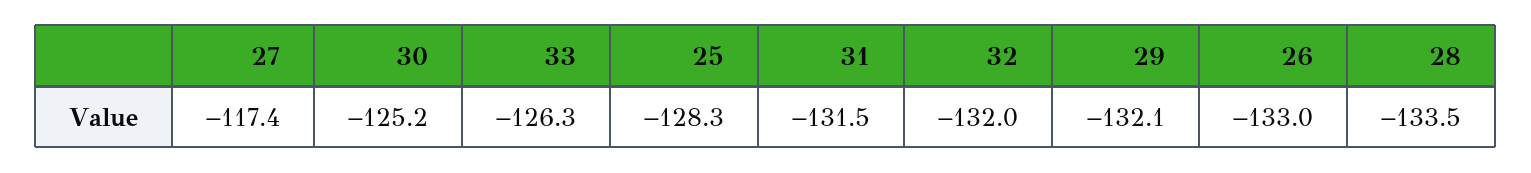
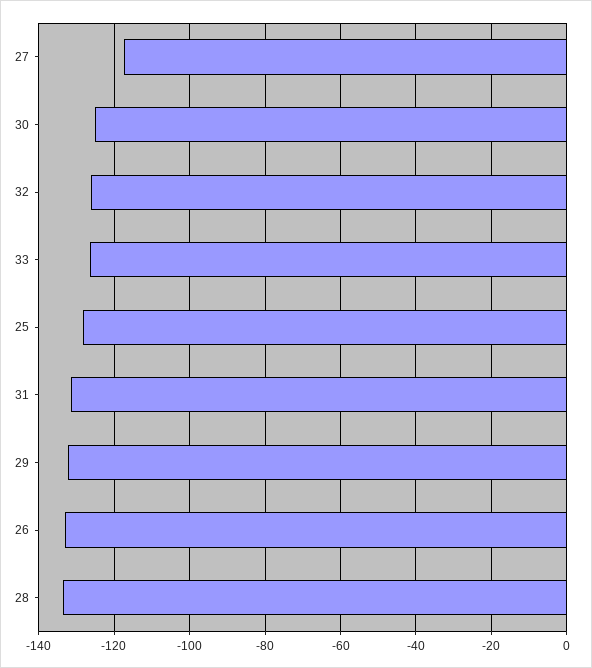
  {
    "27": -117.4,
    "30": -125.2,
    "33": -126.3,
    "25": -128.3,
    "31": -131.5,
-   "32": -132,
+   "32": -126,
    "29": -132.1,
    "26": -133,
    "28": -133.5
  }

